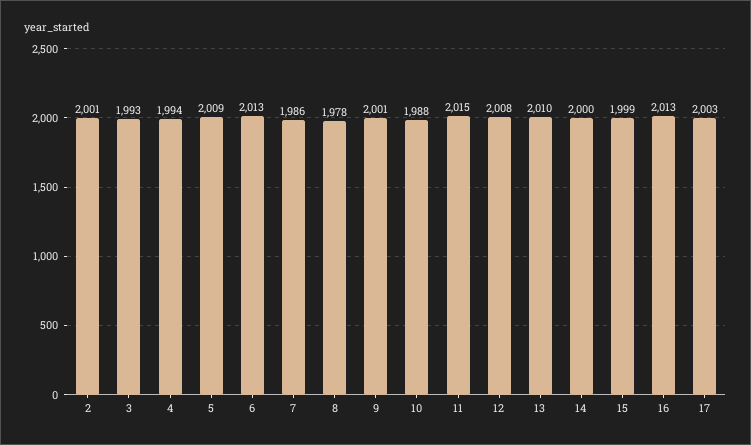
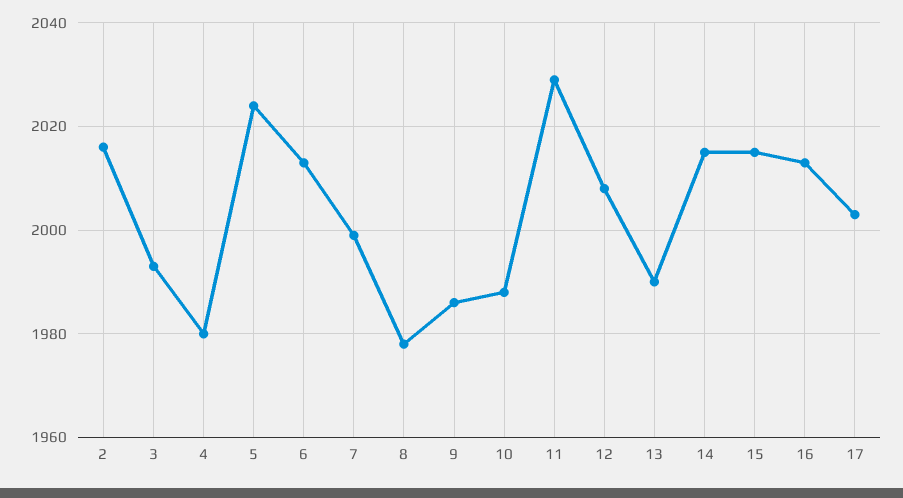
  {
-   "2": 2001,
+   "2": 2015,
    "3": 1993,
-   "4": 1994,
+   "4": 1980,
-   "5": 2009,
+   "5": 2025,
    "6": 2013,
-   "7": 1986,
+   "7": 2000,
    "8": 1978,
-   "9": 2001,
+   "9": 1985,
    "10": 1988,
-   "11": 2015,
+   "11": 2030,
    "12": 2008,
-   "13": 2010,
+   "13": 1990,
-   "14": 2000,
+   "14": 2015,
-   "15": 1999,
+   "15": 2015,
    "16": 2013,
    "17": 2003
  }

